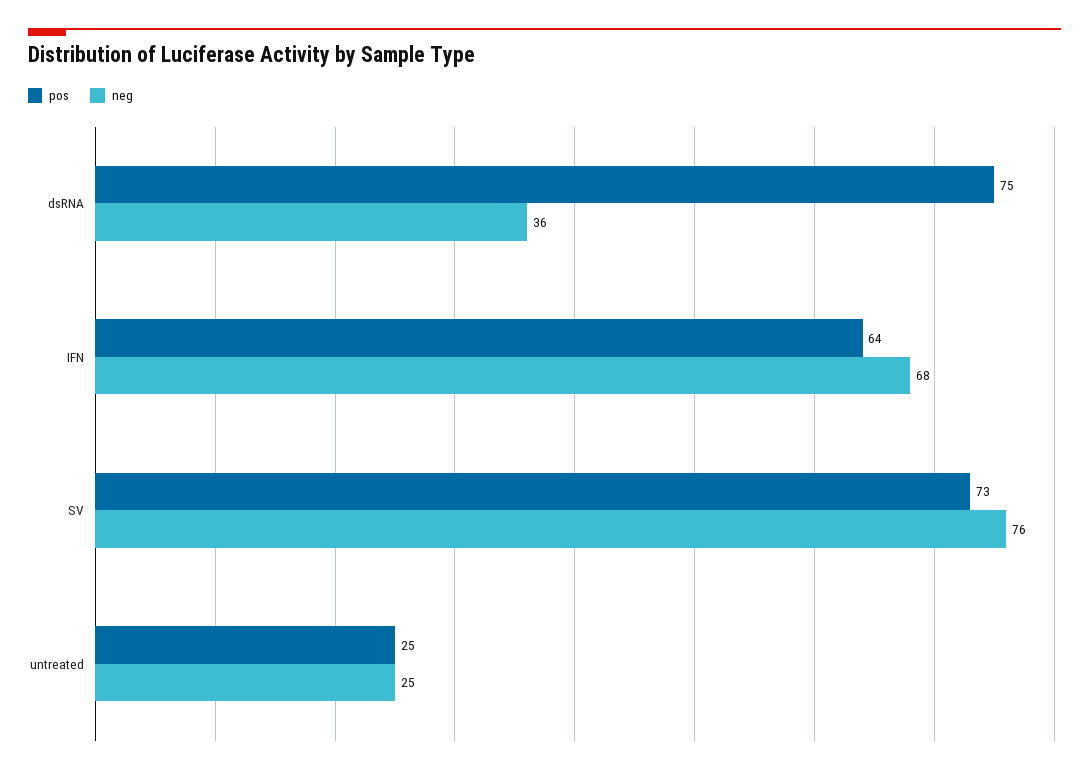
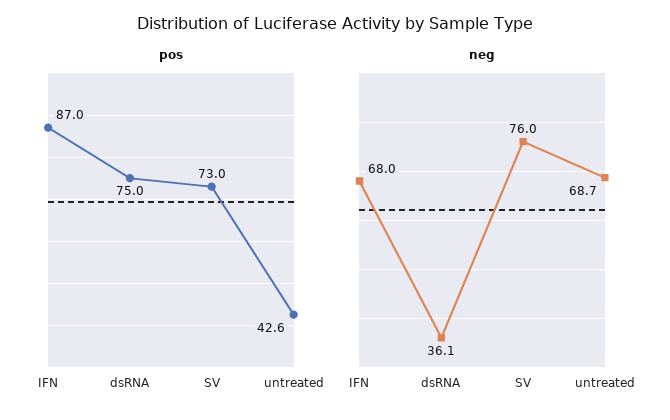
  {
    "pos": {
      "dsRNA": 75,
-     "IFN": 64,
+     "IFN": 87,
      "SV": 73,
-     "untreated": 25
+     "untreated": 42.6
    },
    "neg": {
      "dsRNA": 36.1,
      "IFN": 68,
      "SV": 76,
-     "untreated": 25
+     "untreated": 68.7
    }
  }

